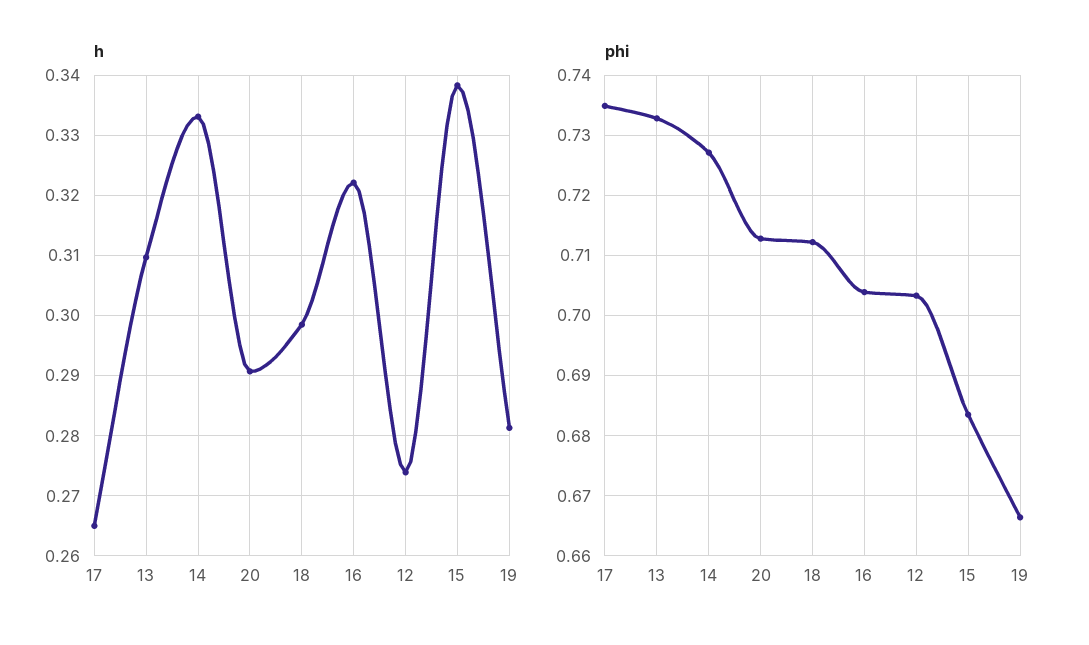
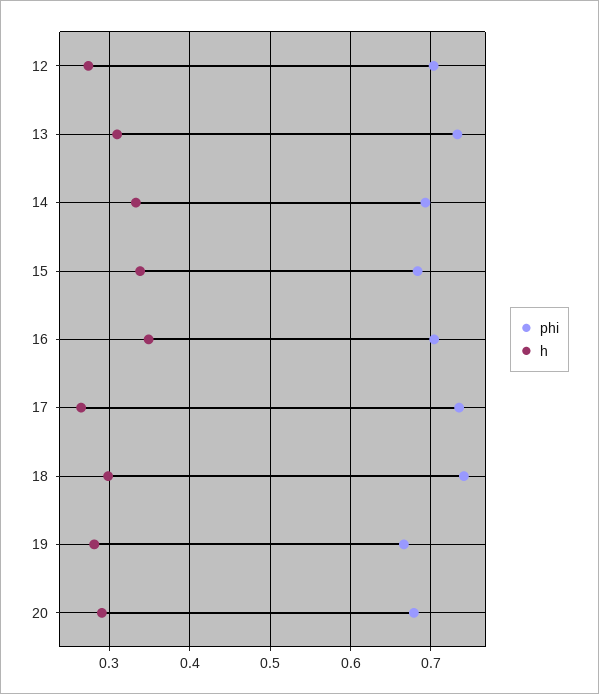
  {
    "h": {
      "17": 0.265,
      "13": 0.31,
      "14": 0.333,
      "20": 0.291,
      "18": 0.299,
-     "16": 0.322,
+     "16": 0.35,
      "12": 0.274,
      "15": 0.338,
      "19": 0.281
    },
    "phi": {
      "17": 0.735,
      "13": 0.733,
-     "14": 0.727,
+     "14": 0.69,
-     "20": 0.713,
+     "20": 0.68,
-     "18": 0.712,
+     "18": 0.74,
      "16": 0.704,
      "12": 0.703,
      "15": 0.684,
      "19": 0.666
    }
  }

